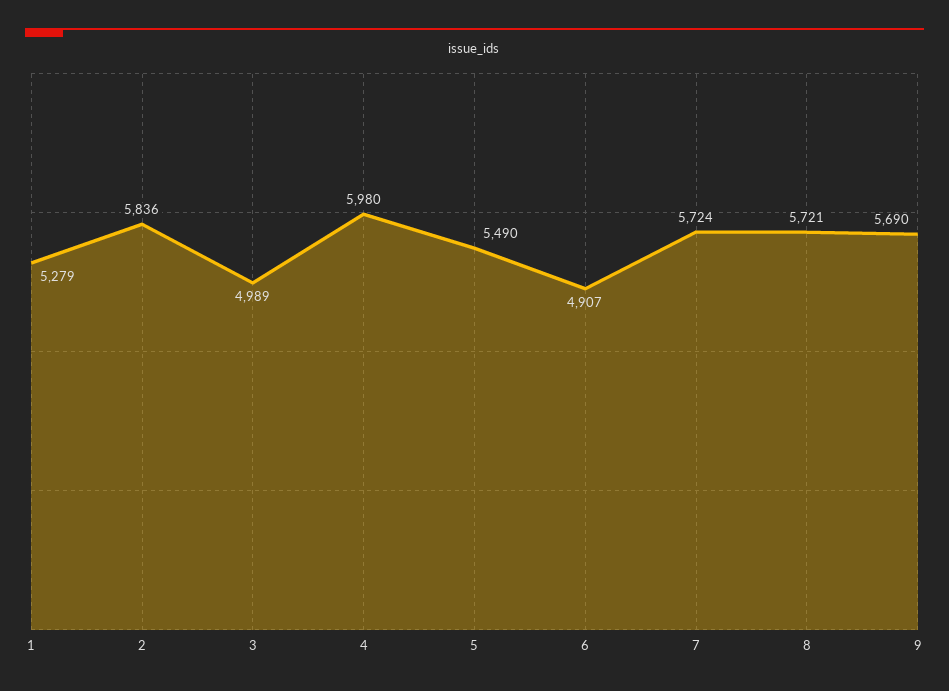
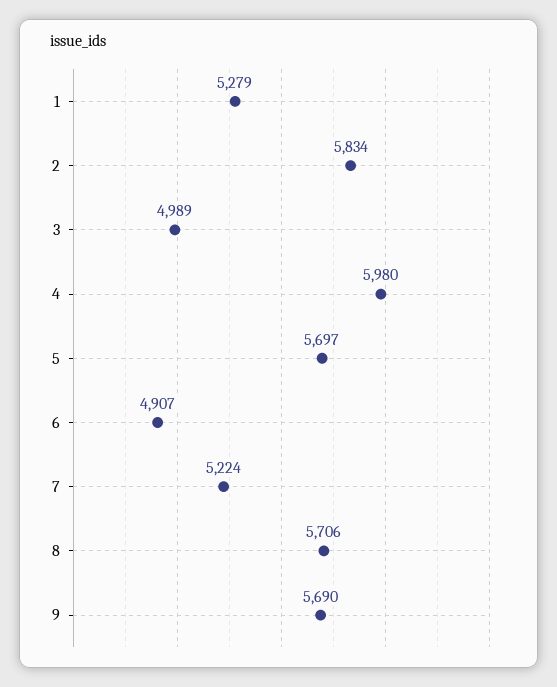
  {
    "1": 5279,
-   "2": 5836,
+   "2": 5834,
    "3": 4989,
    "4": 5980,
-   "5": 5490,
+   "5": 5697,
    "6": 4907,
-   "7": 5724,
+   "7": 5224,
-   "8": 5721,
+   "8": 5706,
    "9": 5690
  }

